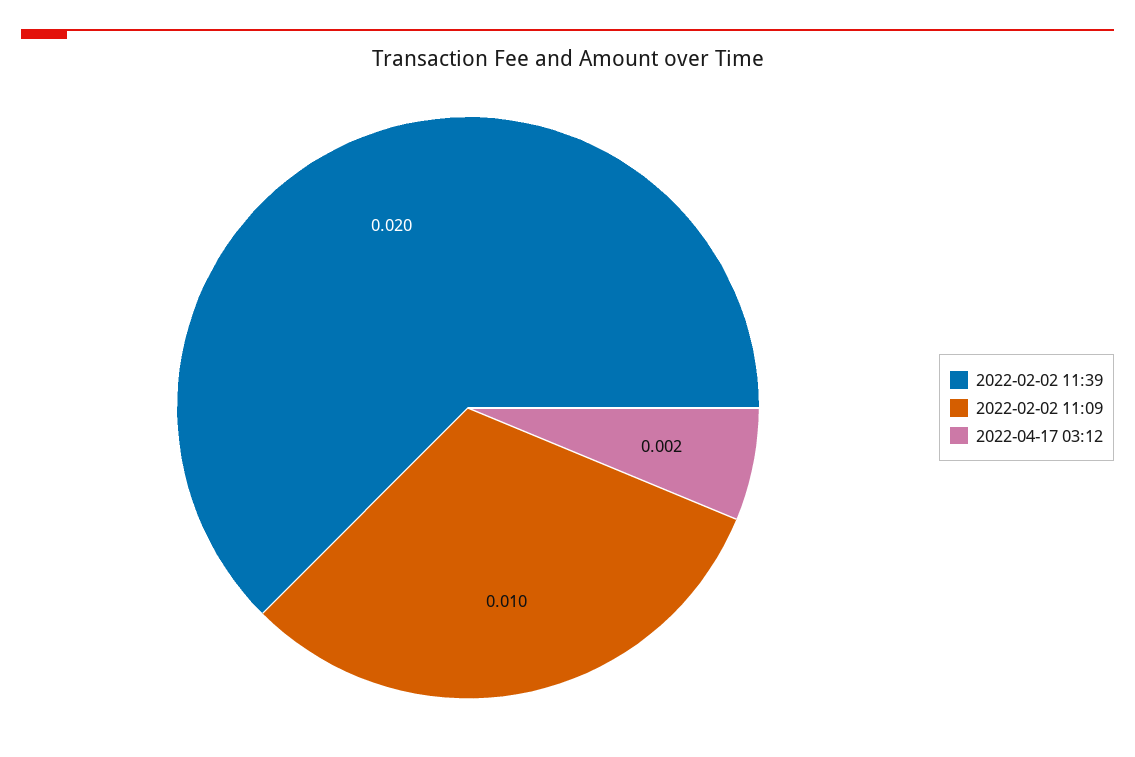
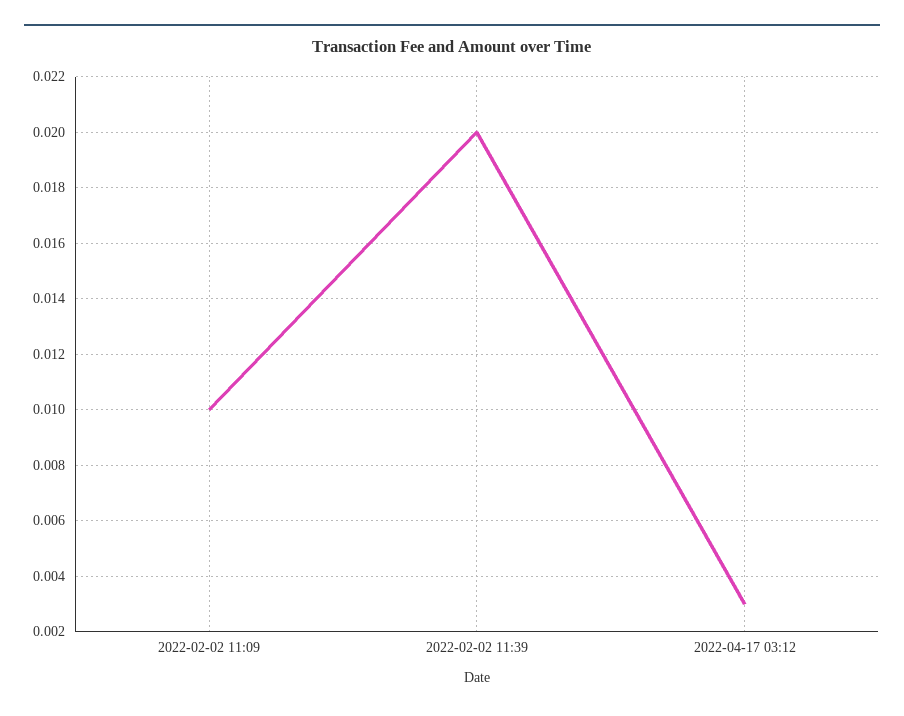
  {
    "2022-02-02 11:39": 0.02,
    "2022-02-02 11:09": 0.01,
-   "2022-04-17 03:12": 0.002
+   "2022-04-17 03:12": 0.003
  }

